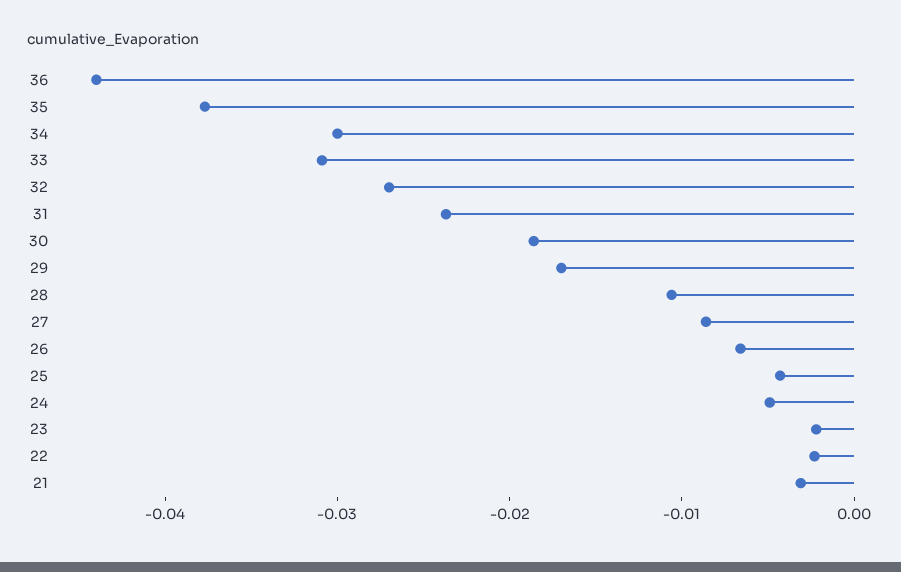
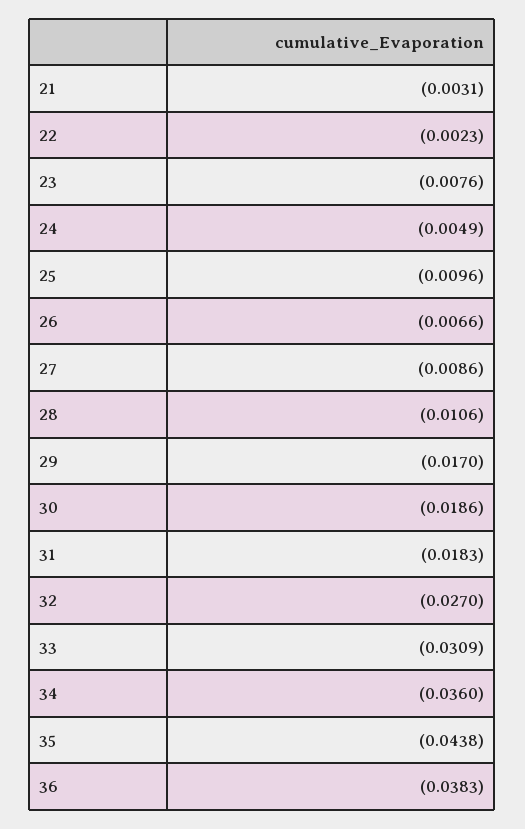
  {
-   "36": -0.044,
+   "36": -0.0383,
-   "35": -0.038,
+   "35": -0.0438,
-   "34": -0.03,
+   "34": -0.036,
    "33": -0.0309,
    "32": -0.027,
-   "31": -0.024,
+   "31": -0.0183,
    "30": -0.0186,
    "29": -0.017,
    "28": -0.0106,
    "27": -0.0086,
    "26": -0.0066,
-   "25": -0.004,
+   "25": -0.0096,
    "24": -0.0049,
-   "23": -0.002,
+   "23": -0.0076,
    "22": -0.0023,
    "21": -0.0031
  }

